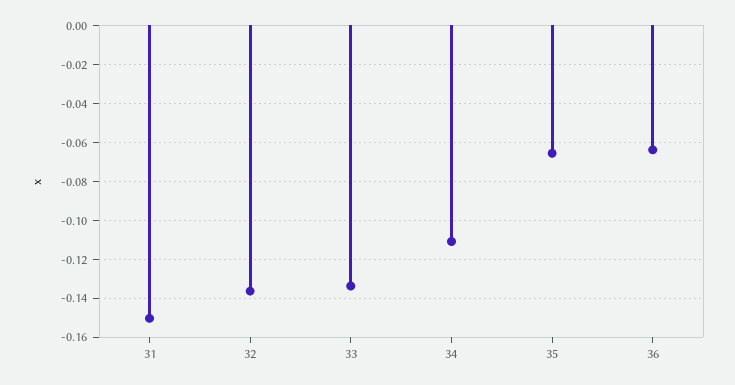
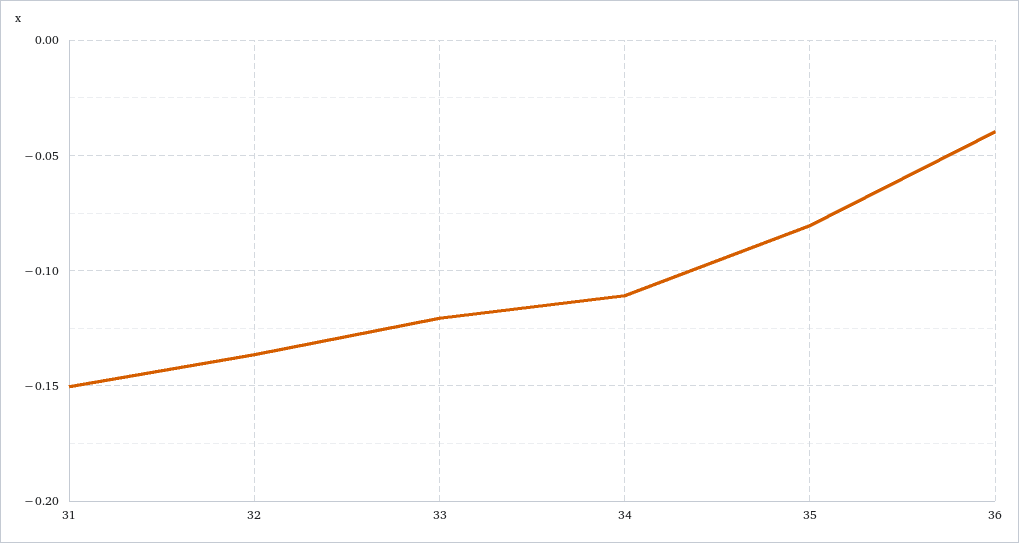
  {
    "31": -0.15,
    "32": -0.135,
-   "33": -0.135,
+   "33": -0.12,
    "34": -0.11,
-   "35": -0.065,
+   "35": -0.08,
-   "36": -0.065
+   "36": -0.04
  }

